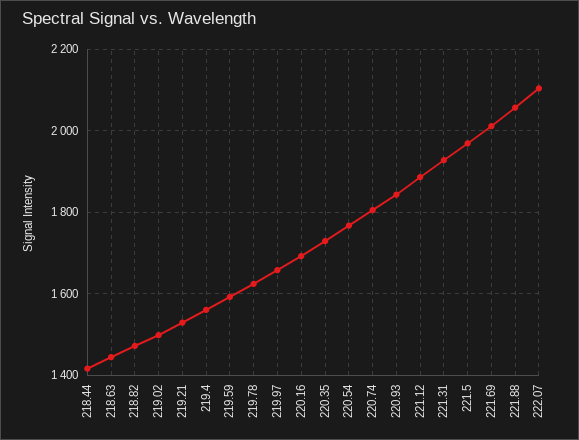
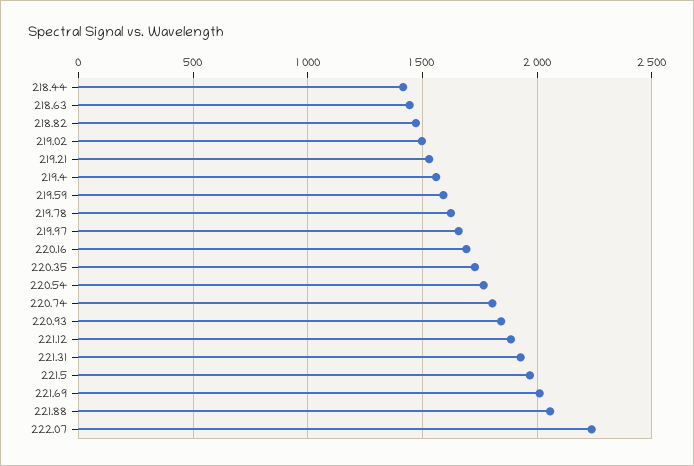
  {
    "218.44": 1420,
    "218.63": 1440,
    "218.82": 1480,
    "219.02": 1500,
    "219.21": 1520,
    "219.4": 1560,
    "219.59": 1600,
    "219.78": 1620,
    "219.97": 1660,
    "220.16": 1700,
    "220.35": 1720,
    "220.54": 1760,
    "220.74": 1800,
    "220.93": 1840,
    "221.12": 1880,
    "221.31": 1920,
    "221.5": 1960,
    "221.69": 2020,
    "221.88": 2060,
-   "222.07": 2100
+   "222.07": 2250
  }

